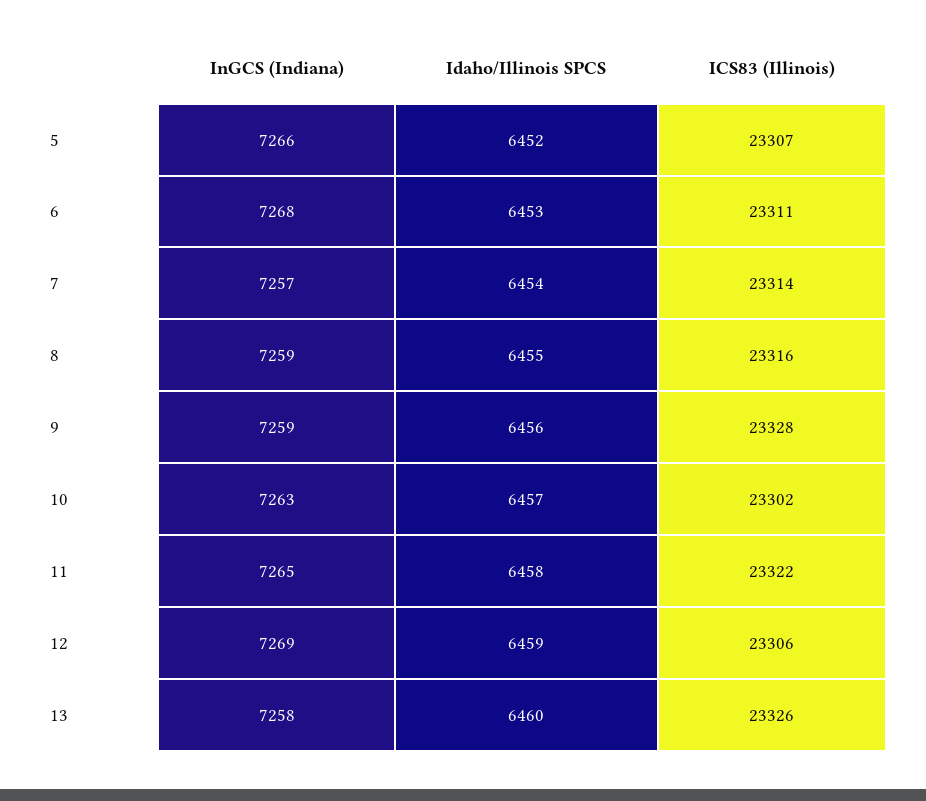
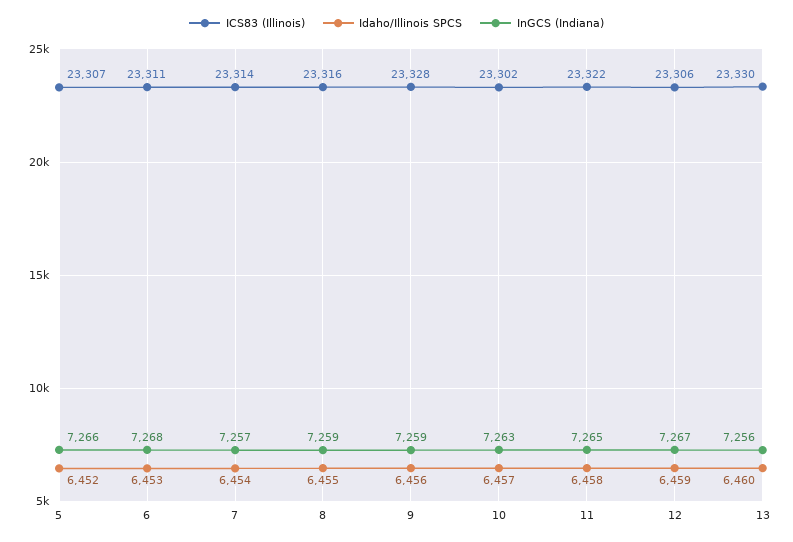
  {
    "InGCS (Indiana)": {
      "5": 7266,
      "6": 7268,
      "7": 7257,
      "8": 7259,
      "9": 7259,
      "10": 7263,
      "11": 7265,
-     "12": 7269,
+     "12": 7267,
-     "13": 7258
+     "13": 7256
    },
    "Idaho/Illinois SPCS": {
      "5": 6452,
      "6": 6453,
      "7": 6454,
      "8": 6455,
      "9": 6456,
      "10": 6457,
      "11": 6458,
      "12": 6459,
      "13": 6460
    },
    "ICS83 (Illinois)": {
      "5": 23307,
      "6": 23311,
      "7": 23314,
      "8": 23316,
      "9": 23328,
      "10": 23302,
      "11": 23322,
      "12": 23306,
-     "13": 23326
+     "13": 23330
    }
  }

